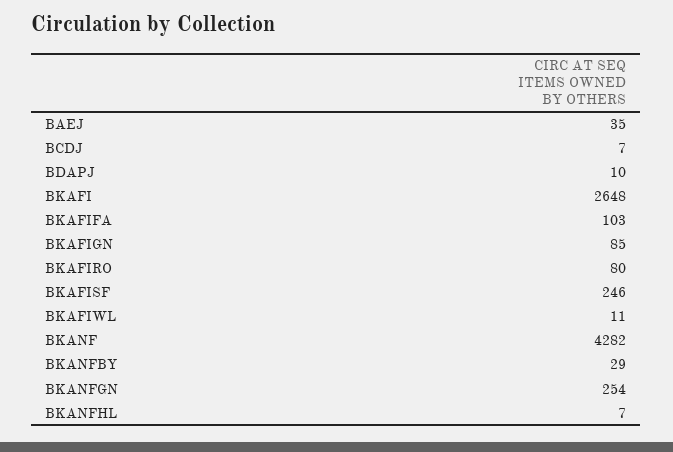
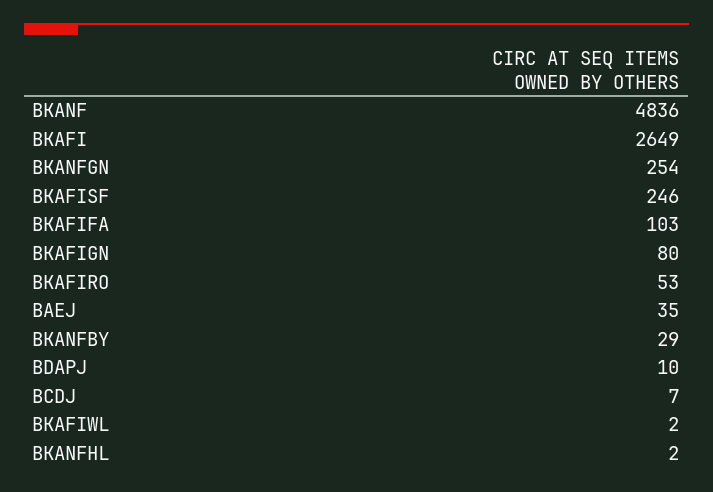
  {
    "BAEJ": 35,
    "BCDJ": 7,
    "BDAPJ": 10,
-   "BKAFI": 2648,
+   "BKAFI": 2649,
    "BKAFIFA": 103,
-   "BKAFIGN": 85,
+   "BKAFIGN": 80,
-   "BKAFIRO": 80,
+   "BKAFIRO": 53,
    "BKAFISF": 246,
-   "BKAFIWL": 11,
+   "BKAFIWL": 2,
-   "BKANF": 4282,
+   "BKANF": 4836,
    "BKANFBY": 29,
    "BKANFGN": 254,
-   "BKANFHL": 7
+   "BKANFHL": 2
  }

